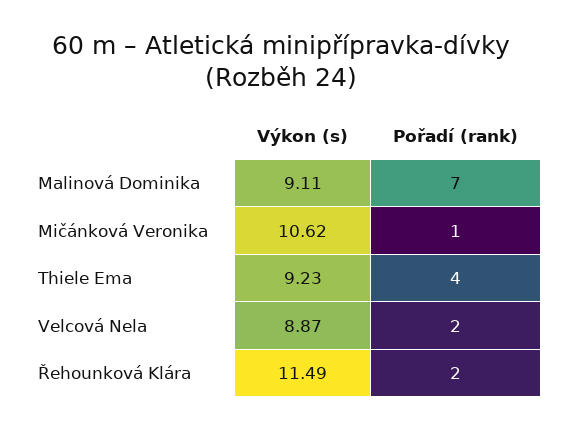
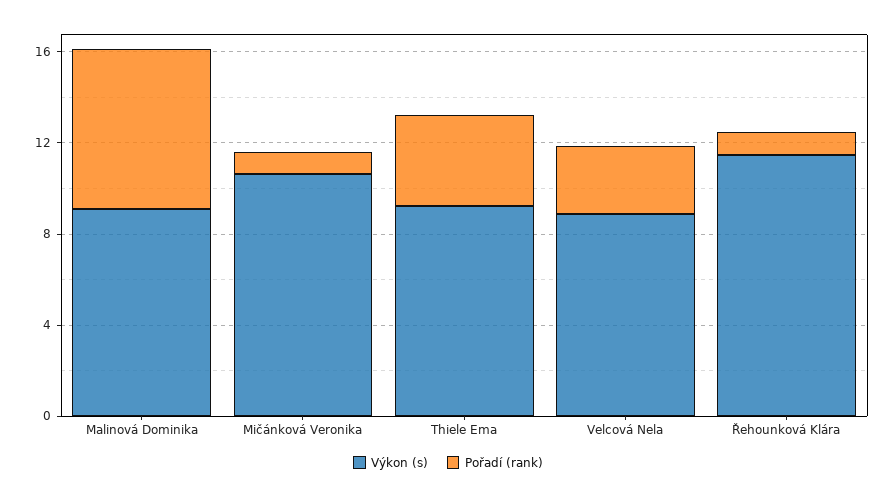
  {
    "Výkon (s)": {
      "Malinová Dominika": 9.11,
      "Mičánková Veronika": 10.62,
      "Thiele Ema": 9.23,
      "Velcová Nela": 8.87,
      "Řehounková Klára": 11.49
    },
    "Pořadí (rank)": {
      "Malinová Dominika": 7,
      "Mičánková Veronika": 1,
      "Thiele Ema": 4,
-     "Velcová Nela": 2,
+     "Velcová Nela": 3,
-     "Řehounková Klára": 2
+     "Řehounková Klára": 1
    }
  }

